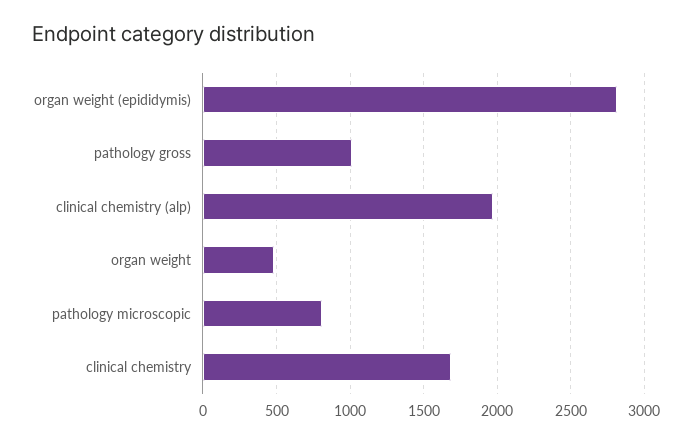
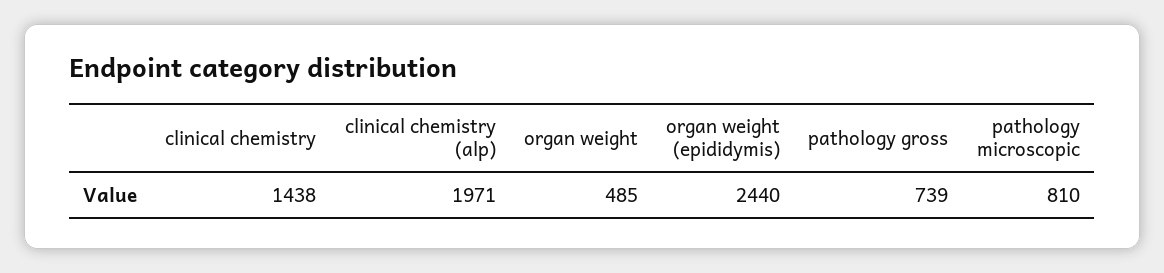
  {
-   "organ weight (epididymis)": 2800,
+   "organ weight (epididymis)": 2440,
-   "pathology gross": 1000,
+   "pathology gross": 739,
    "clinical chemistry (alp)": 1971,
    "organ weight": 485,
    "pathology microscopic": 810,
-   "clinical chemistry": 1700
+   "clinical chemistry": 1438
  }

